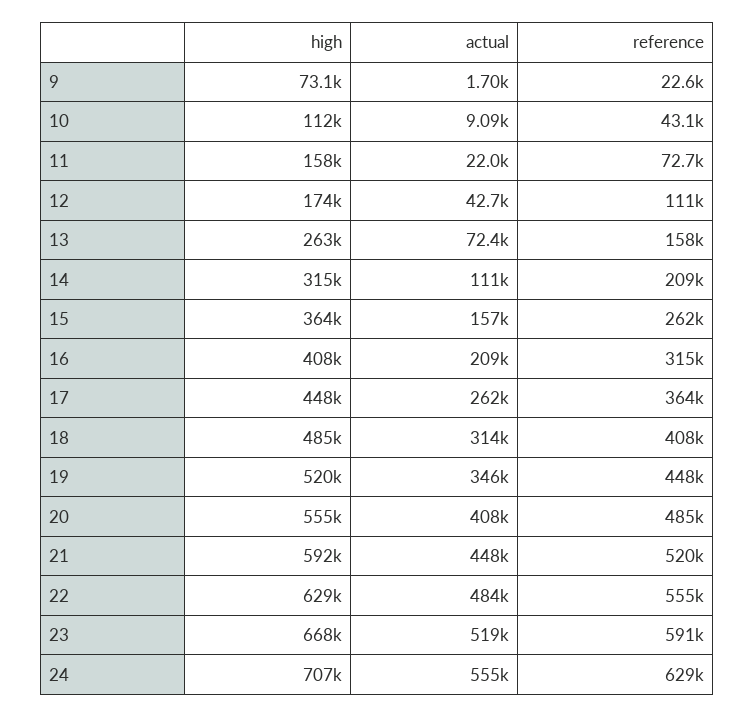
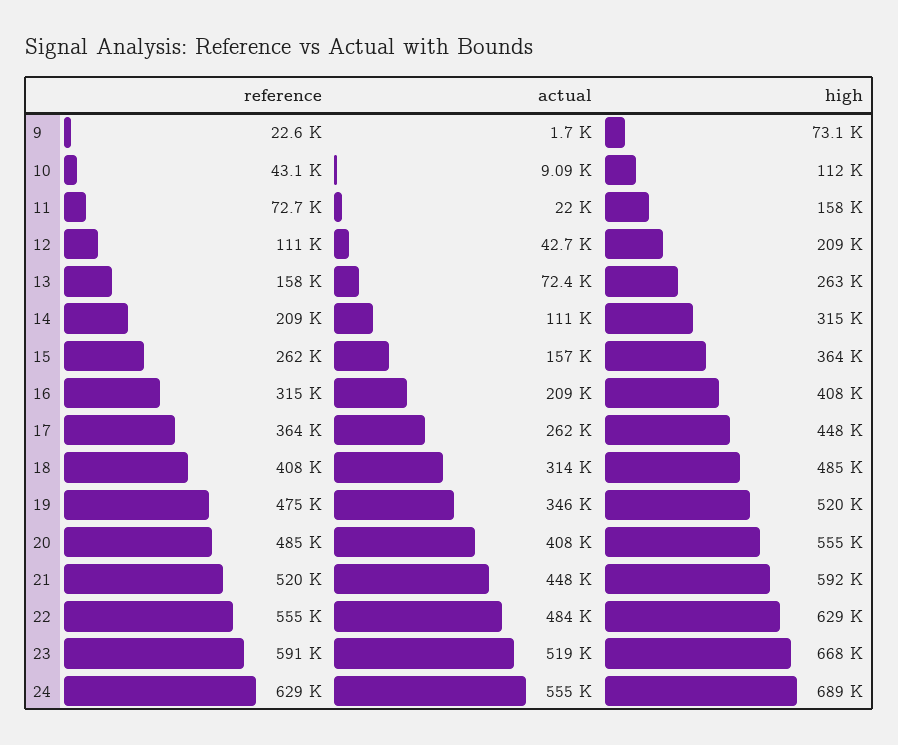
  {
    "high": {
      "9": 73100,
      "10": 112000,
      "11": 158000,
-     "12": 174000,
+     "12": 209000,
      "13": 263000,
      "14": 315000,
      "15": 364000,
      "16": 408000,
      "17": 448000,
      "18": 485000,
      "19": 520000,
      "20": 555000,
      "21": 592000,
      "22": 629000,
      "23": 668000,
-     "24": 707000
+     "24": 689000
    },
    "actual": {
      "9": 1700,
      "10": 9090,
      "11": 22000,
      "12": 42700,
      "13": 72400,
      "14": 111000,
      "15": 157000,
      "16": 209000,
      "17": 262000,
      "18": 314000,
      "19": 346000,
      "20": 408000,
      "21": 448000,
      "22": 484000,
      "23": 519000,
      "24": 555000
    },
    "reference": {
      "9": 22600,
      "10": 43100,
      "11": 72700,
      "12": 111000,
      "13": 158000,
      "14": 209000,
      "15": 262000,
      "16": 315000,
      "17": 364000,
      "18": 408000,
-     "19": 448000,
+     "19": 475000,
      "20": 485000,
      "21": 520000,
      "22": 555000,
      "23": 591000,
      "24": 629000
    }
  }

